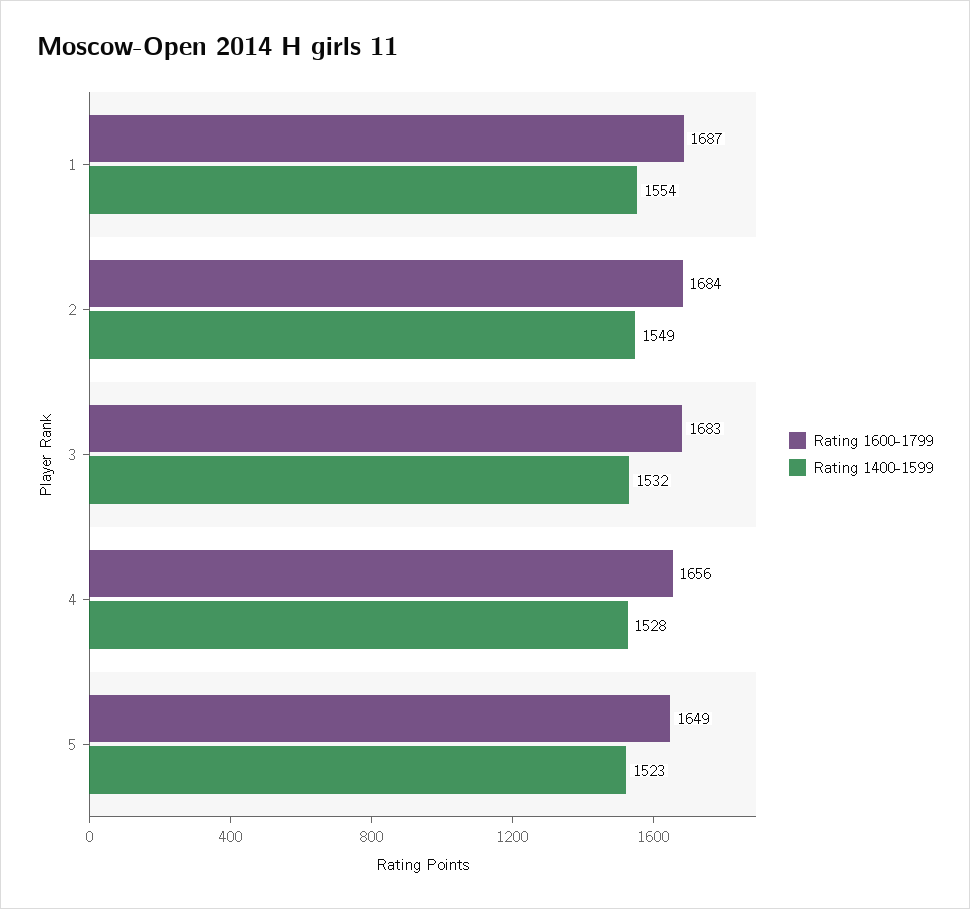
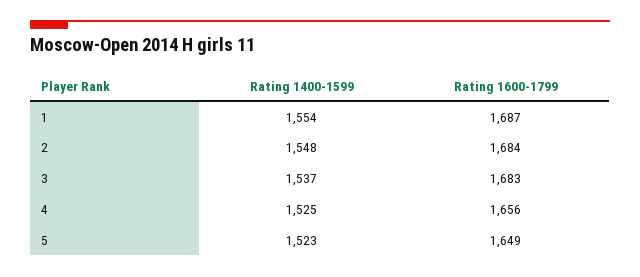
  {
    "Rating 1600-1799": {
      "1": 1687,
      "2": 1684,
      "3": 1683,
      "4": 1656,
      "5": 1649
    },
    "Rating 1400-1599": {
      "1": 1554,
-     "2": 1549,
+     "2": 1548,
-     "3": 1532,
+     "3": 1537,
-     "4": 1528,
+     "4": 1525,
      "5": 1523
    }
  }

